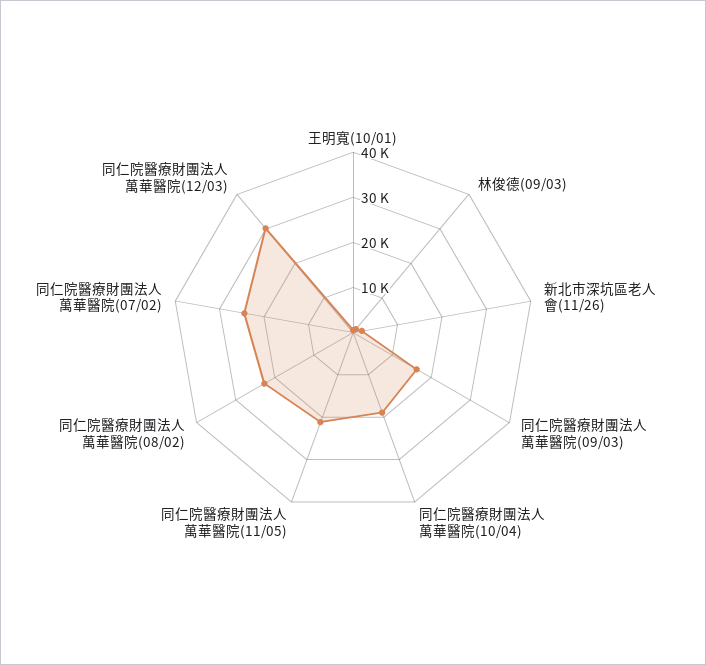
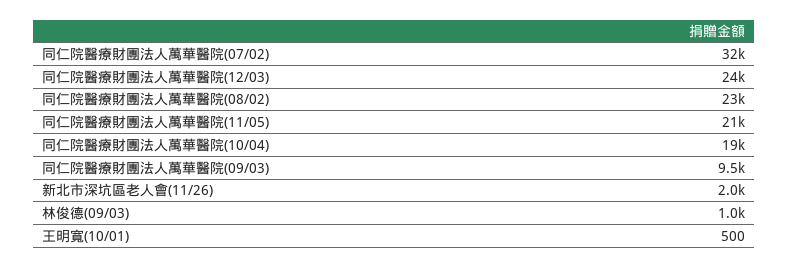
  {
    "王明寬(10/01)": 500,
    "林俊德(09/03)": 1000,
    "新北市深坑區老人會(11/26)": 2000,
-   "同仁院醫療財團法人萬華醫院(09/03)": 16000,
+   "同仁院醫療財團法人萬華醫院(09/03)": 9500,
    "同仁院醫療財團法人萬華醫院(10/04)": 19000,
    "同仁院醫療財團法人萬華醫院(11/05)": 21000,
    "同仁院醫療財團法人萬華醫院(08/02)": 23000,
-   "同仁院醫療財團法人萬華醫院(07/02)": 24000,
+   "同仁院醫療財團法人萬華醫院(07/02)": 32000,
-   "同仁院醫療財團法人萬華醫院(12/03)": 30000
+   "同仁院醫療財團法人萬華醫院(12/03)": 24000
  }

